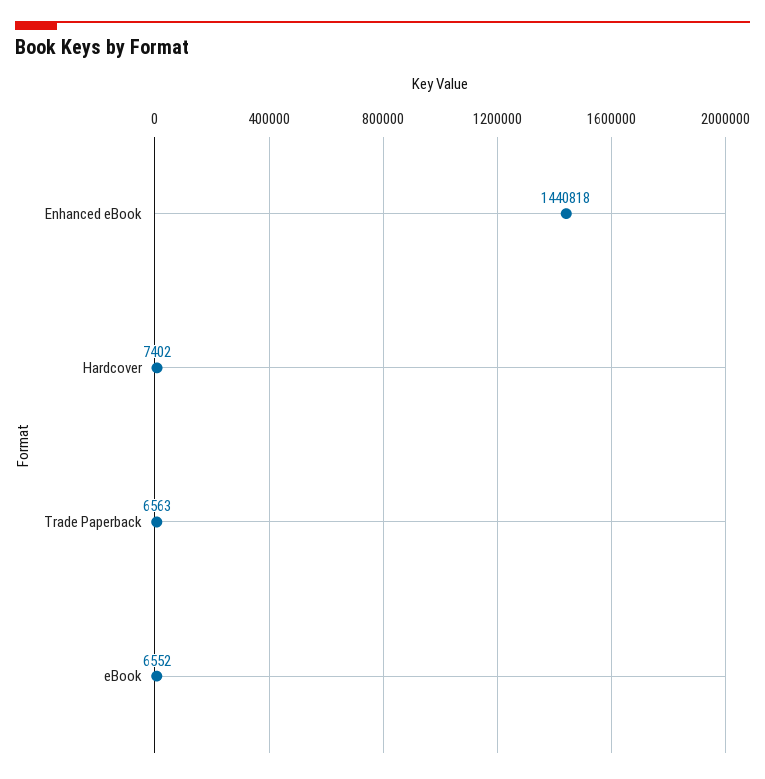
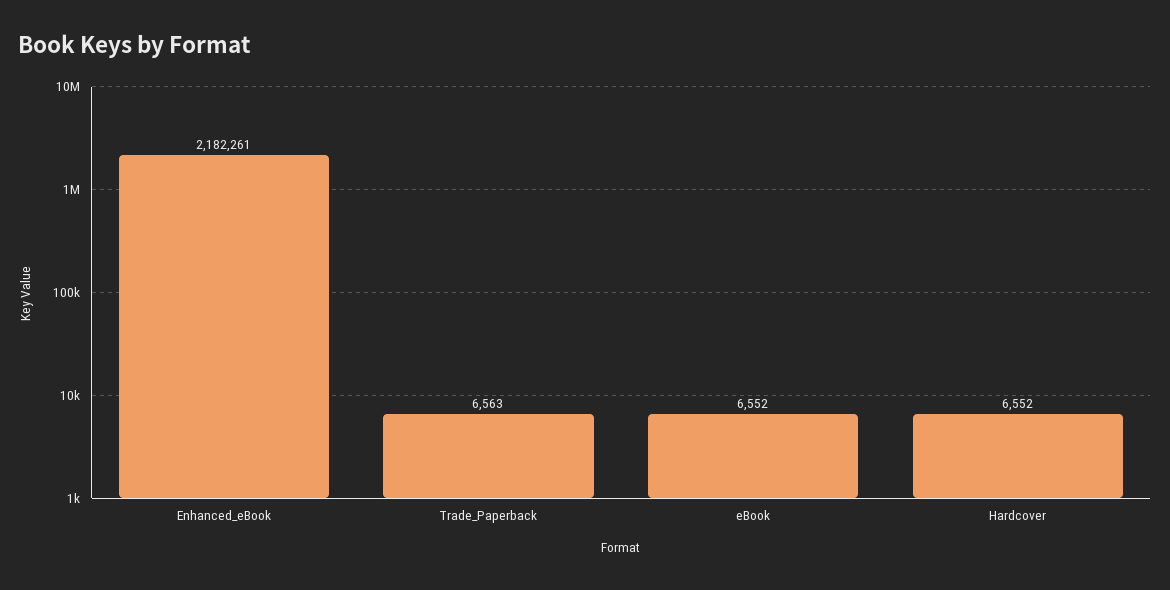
  {
-   "Enhanced eBook": 1440818,
+   "Enhanced eBook": 2182261,
-   "Hardcover": 7402,
+   "Hardcover": 6552,
    "Trade Paperback": 6563,
    "eBook": 6552
  }

